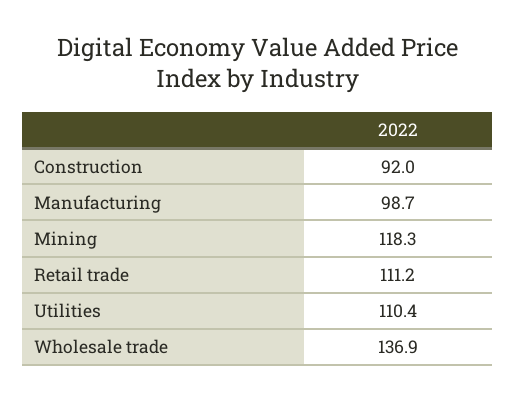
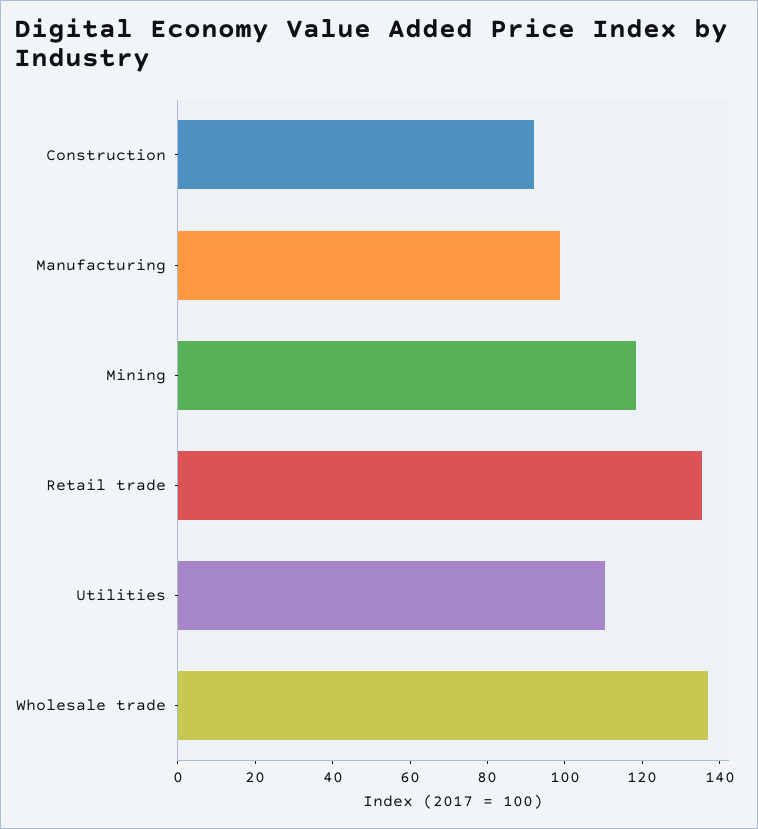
  {
    "Construction": 92,
    "Manufacturing": 98.7,
    "Mining": 118.3,
-   "Retail trade": 111.2,
+   "Retail trade": 135,
    "Utilities": 110.4,
    "Wholesale trade": 136.9
  }

